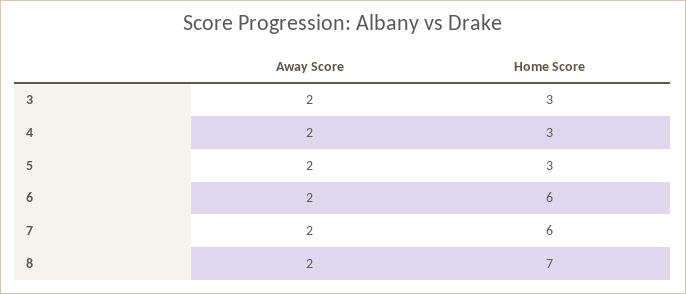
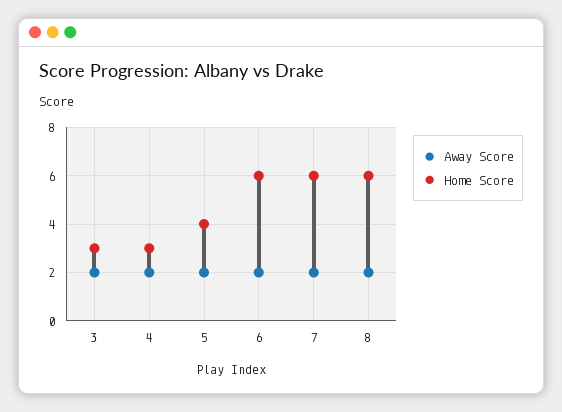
  {
    "Away Score": {
      "3": 2,
      "4": 2,
      "5": 2,
      "6": 2,
      "7": 2,
      "8": 2
    },
    "Home Score": {
      "3": 3,
      "4": 3,
-     "5": 3,
+     "5": 4,
      "6": 6,
      "7": 6,
-     "8": 7
+     "8": 6
    }
  }

